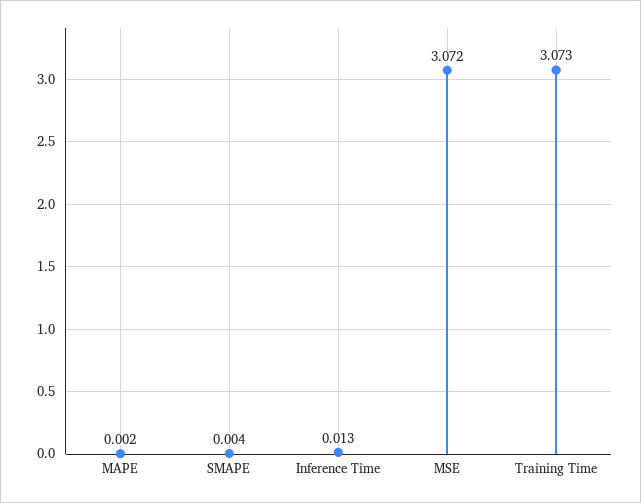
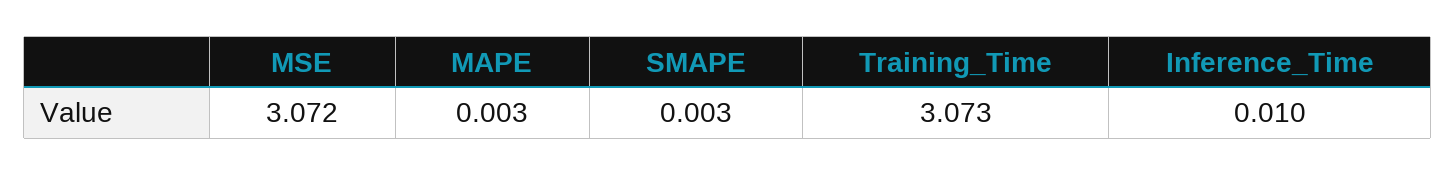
  {
-   "MAPE": 0.002,
+   "MAPE": 0.003,
-   "SMAPE": 0.004,
+   "SMAPE": 0.003,
-   "Inference Time": 0.013,
+   "Inference Time": 0.01,
    "MSE": 3.072,
    "Training Time": 3.073
  }

